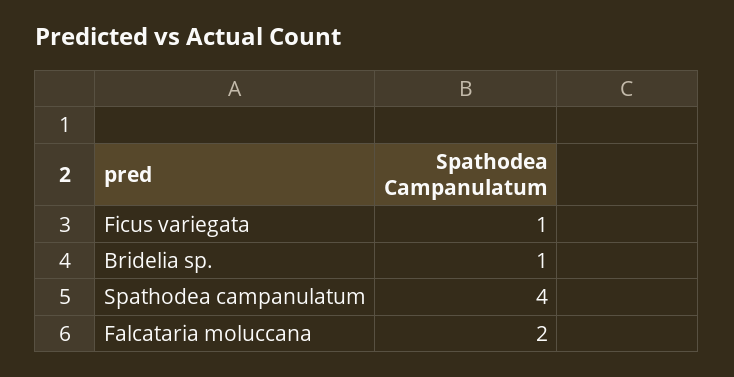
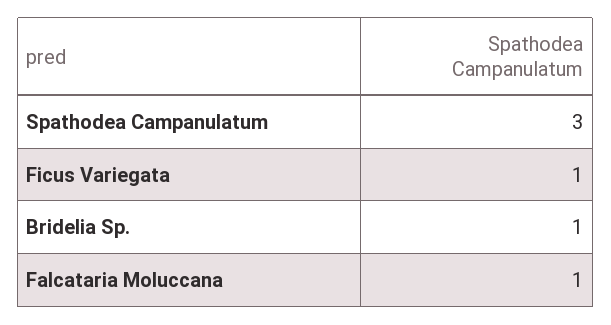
  {
    "Ficus variegata": 1,
    "Bridelia sp.": 1,
-   "Spathodea campanulatum": 4,
+   "Spathodea campanulatum": 3,
-   "Falcataria moluccana": 2
+   "Falcataria moluccana": 1
  }

